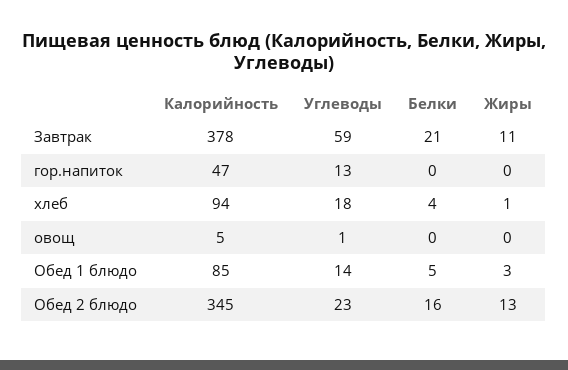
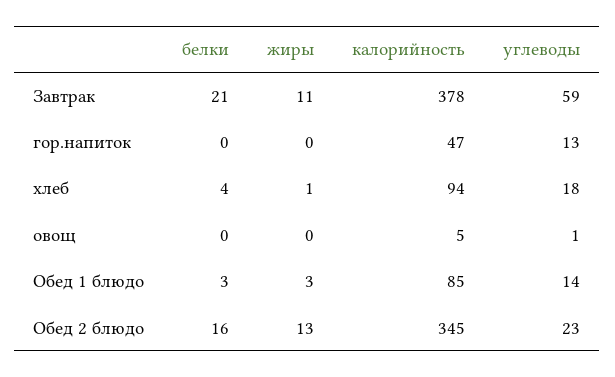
  {
    "Калорийность": {
      "Завтрак": 378,
      "гор.напиток": 47,
      "хлеб": 94,
      "овощ": 5,
      "Обед 1 блюдо": 85,
      "Обед 2 блюдо": 345
    },
    "Углеводы": {
      "Завтрак": 59,
      "гор.напиток": 13,
      "хлеб": 18,
      "овощ": 1,
      "Обед 1 блюдо": 14,
      "Обед 2 блюдо": 23
    },
    "Белки": {
      "Завтрак": 21,
      "гор.напиток": 0,
      "хлеб": 4,
      "овощ": 0,
-     "Обед 1 блюдо": 5,
+     "Обед 1 блюдо": 3,
      "Обед 2 блюдо": 16
    },
    "Жиры": {
      "Завтрак": 11,
      "гор.напиток": 0,
      "хлеб": 1,
      "овощ": 0,
      "Обед 1 блюдо": 3,
      "Обед 2 блюдо": 13
    }
  }

